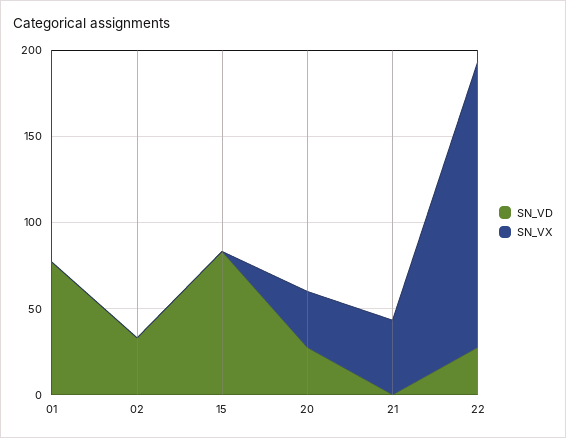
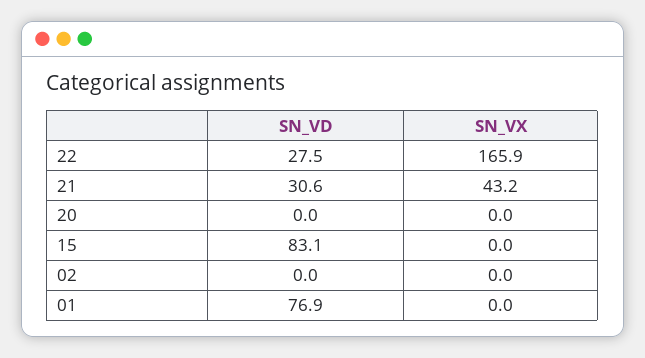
  {
    "SN_VD": {
      "01": 76.9,
-     "02": 30,
+     "02": 0,
      "15": 83.1,
-     "20": 30,
+     "20": 0,
-     "21": 0,
+     "21": 30.6,
      "22": 27.5
    },
    "SN_VX": {
      "01": 0,
      "02": 0,
      "15": 0,
-     "20": 30,
+     "20": 0,
      "21": 43.2,
      "22": 165.9
    }
  }

